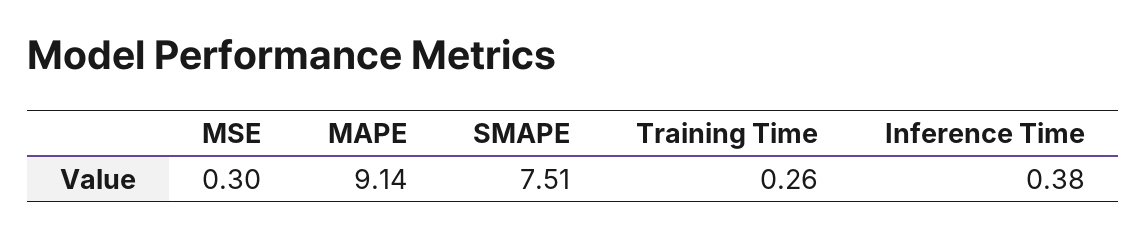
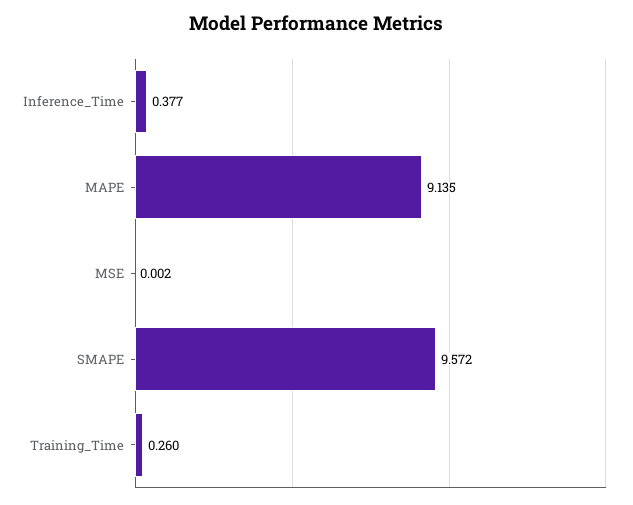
  {
-   "MSE": 0.3,
+   "MSE": 0.002,
    "MAPE": 9.135,
-   "SMAPE": 7.51,
+   "SMAPE": 9.572,
    "Training Time": 0.26,
    "Inference Time": 0.377
  }

